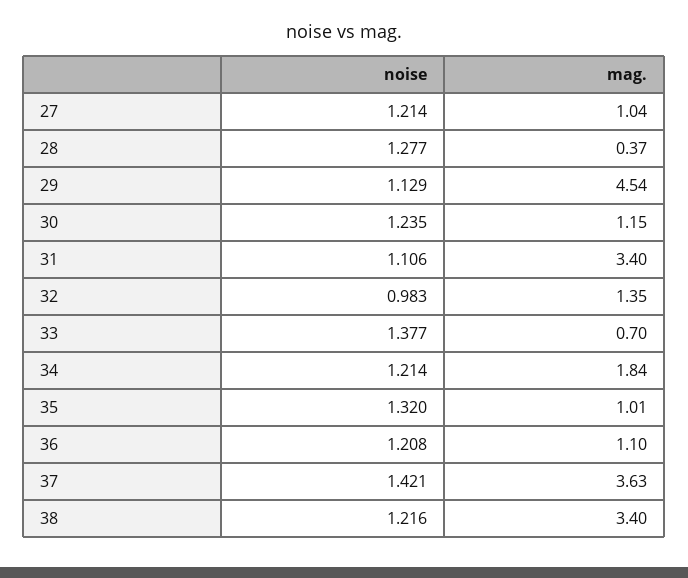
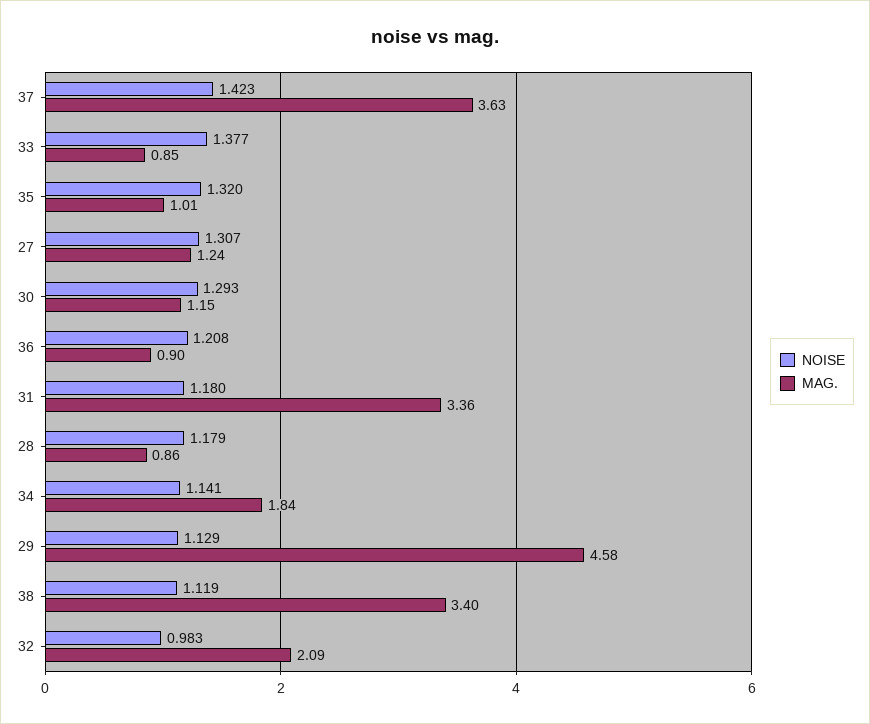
  {
    "noise": {
-     "27": 1.214,
+     "27": 1.307,
-     "28": 1.277,
+     "28": 1.179,
      "29": 1.129,
-     "30": 1.235,
+     "30": 1.293,
-     "31": 1.106,
+     "31": 1.18,
      "32": 0.983,
      "33": 1.377,
-     "34": 1.214,
+     "34": 1.141,
      "35": 1.32,
      "36": 1.208,
-     "37": 1.421,
+     "37": 1.423,
-     "38": 1.216
+     "38": 1.119
    },
    "mag.": {
-     "27": 1.04,
+     "27": 1.24,
-     "28": 0.37,
+     "28": 0.86,
-     "29": 4.54,
+     "29": 4.58,
      "30": 1.15,
-     "31": 3.4,
+     "31": 3.36,
-     "32": 1.35,
+     "32": 2.09,
-     "33": 0.7,
+     "33": 0.85,
      "34": 1.84,
      "35": 1.01,
-     "36": 1.1,
+     "36": 0.9,
      "37": 3.63,
      "38": 3.4
    }
  }

